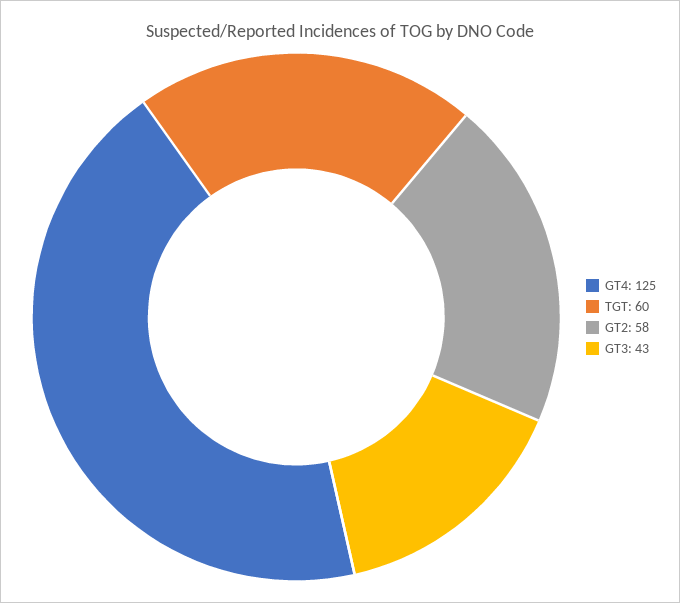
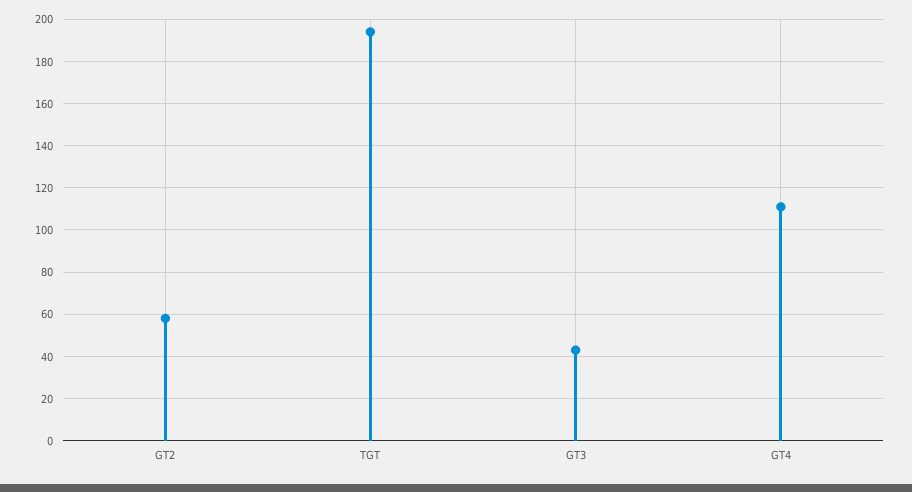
  {
-   "GT4": 125,
+   "GT4": 110,
-   "TGT": 60,
+   "TGT": 195,
    "GT2": 58,
    "GT3": 43
  }

